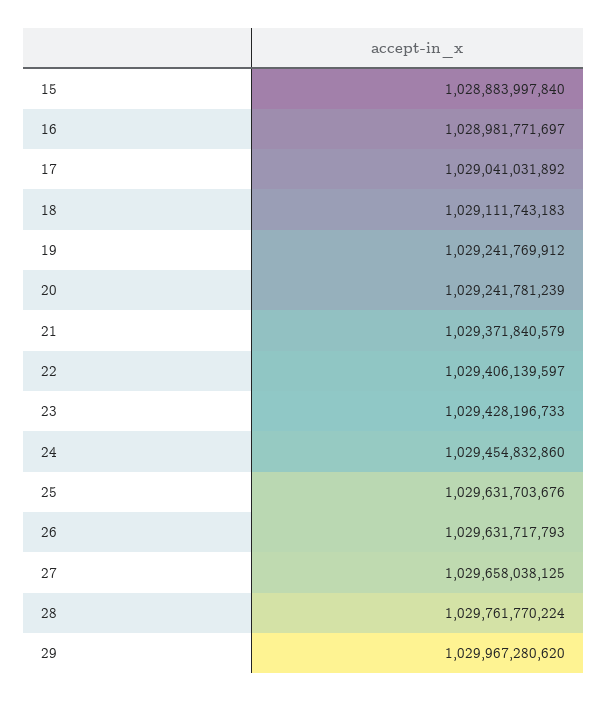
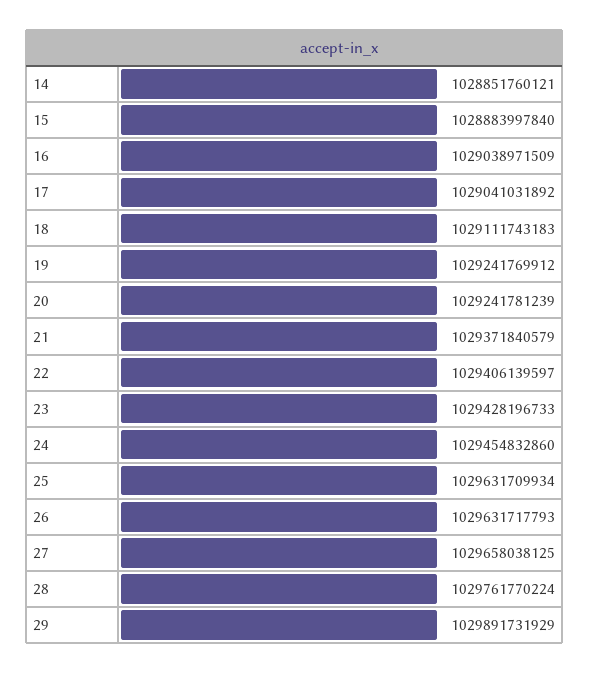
  {
    "15": 1028883997840,
-   "16": 1028981771697,
+   "16": 1029038971509,
    "17": 1029041031892,
    "18": 1029111743183,
    "19": 1029241769912,
    "20": 1029241781239,
    "21": 1029371840579,
    "22": 1029406139597,
    "23": 1029428196733,
    "24": 1029454832860,
-   "25": 1029631703676,
+   "25": 1029631709934,
    "26": 1029631717793,
    "27": 1029658038125,
    "28": 1029761770224,
-   "29": 1029967280620
+   "29": 1029891731929,
+   "14": 1028851760121
  }

